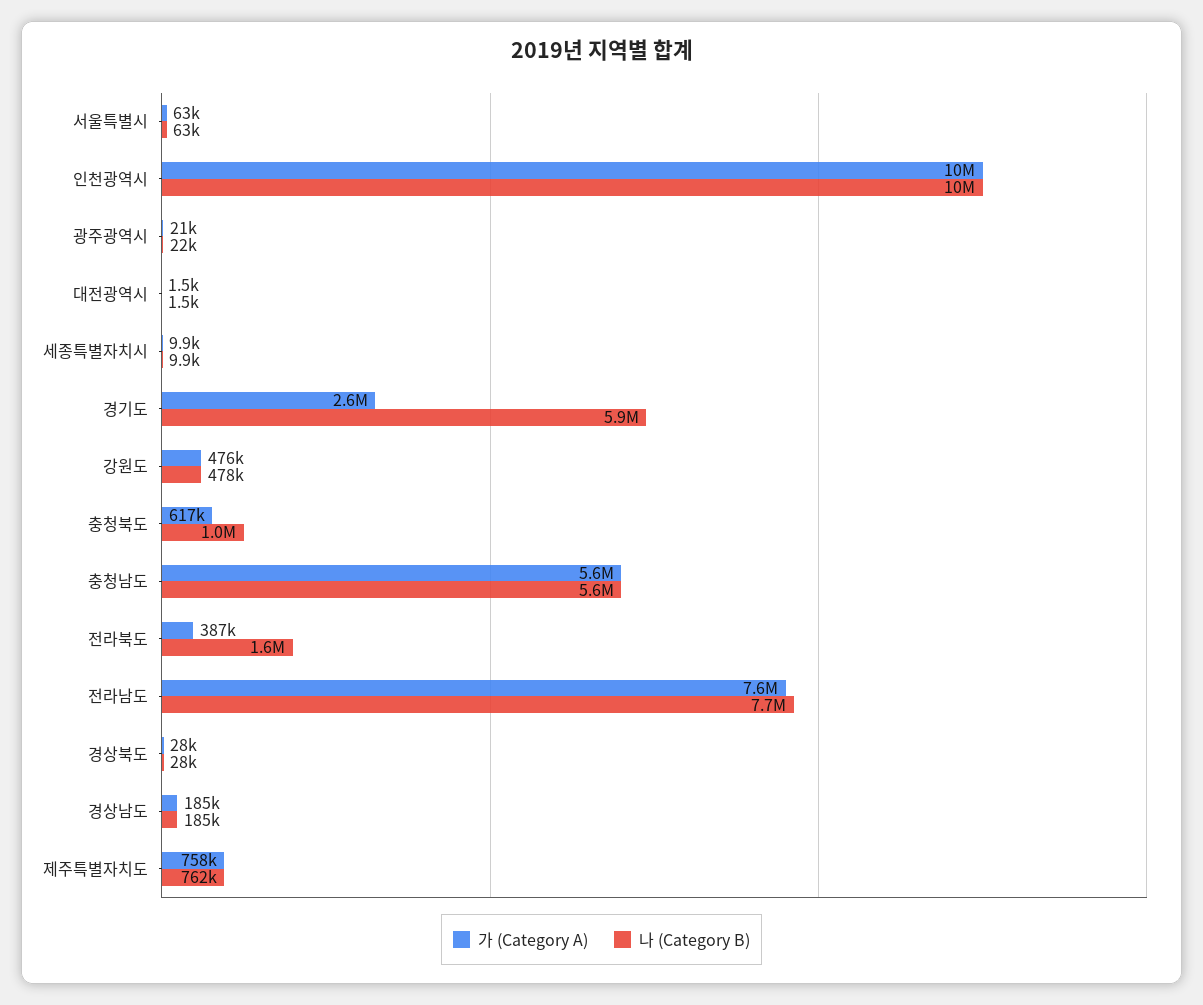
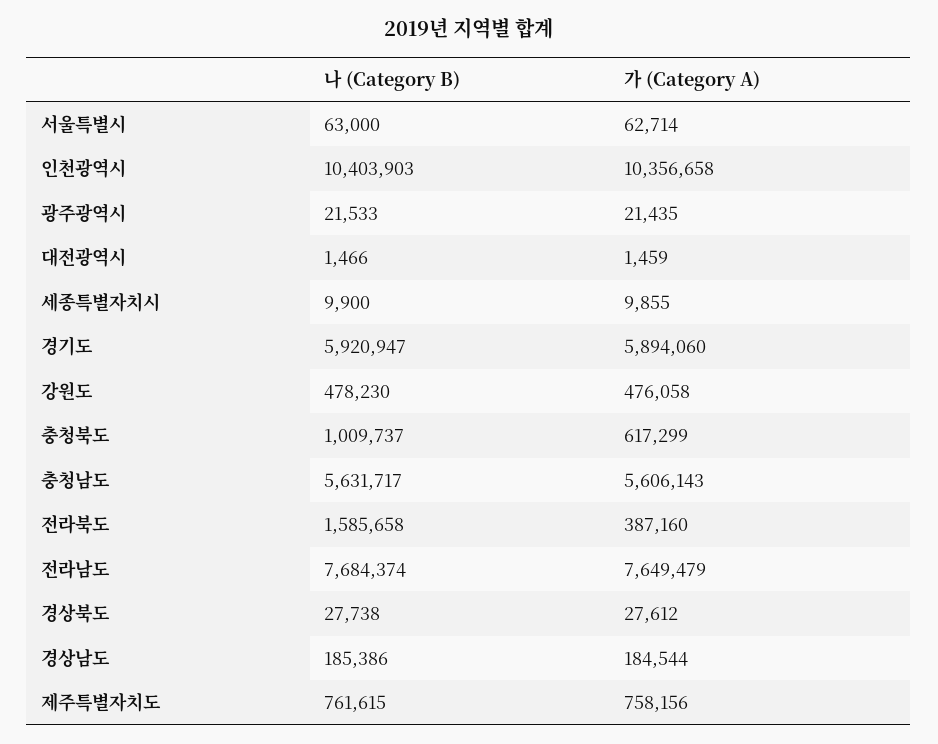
  {
    "가 (Category A)": {
      "서울특별시": 62714,
      "인천광역시": 10356658,
      "광주광역시": 21435,
      "대전광역시": 1459,
      "세종특별자치시": 9855,
-     "경기도": 2600000,
+     "경기도": 5894060,
      "강원도": 476058,
      "충청북도": 617299,
      "충청남도": 5606143,
      "전라북도": 387160,
      "전라남도": 7649479,
      "경상북도": 27612,
      "경상남도": 184544,
      "제주특별자치도": 758156
    },
    "나 (Category B)": {
      "서울특별시": 63000,
      "인천광역시": 10403903,
      "광주광역시": 21533,
      "대전광역시": 1466,
      "세종특별자치시": 9900,
      "경기도": 5920947,
      "강원도": 478230,
      "충청북도": 1009737,
      "충청남도": 5631717,
      "전라북도": 1585658,
      "전라남도": 7684374,
      "경상북도": 27738,
      "경상남도": 185386,
      "제주특별자치도": 761615
    }
  }

